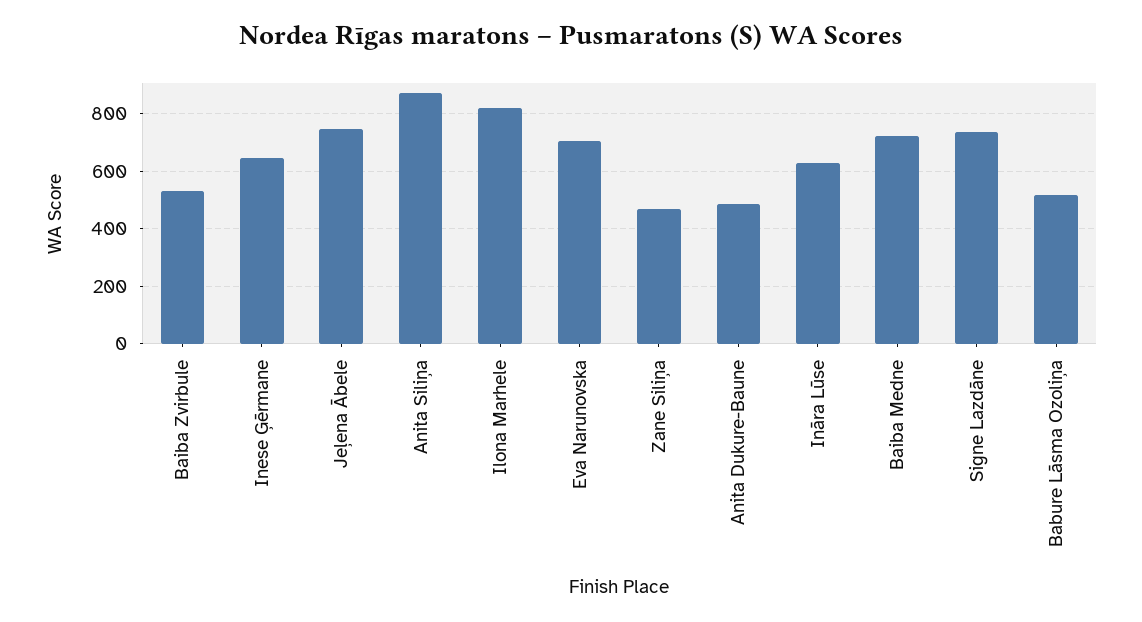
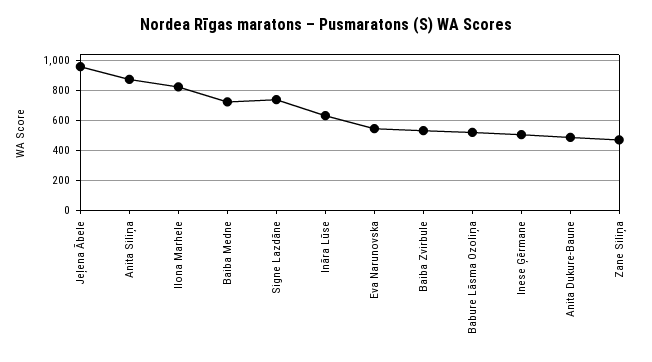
  {
    "Baiba Zvirbule": 525,
-   "Inese Ģērmane": 650,
+   "Inese Ģērmane": 500,
-   "Jeļena Ābele": 750,
+   "Jeļena Ābele": 950,
    "Anita Siliņa": 875,
    "Ilona Marhele": 825,
-   "Eva Narunovska": 700,
+   "Eva Narunovska": 550,
    "Zane Siliņa": 475,
    "Anita Dukure-Baune": 475,
    "Ināra Lūse": 625,
    "Baiba Medne": 725,
    "Signe Lazdāne": 725,
    "Babure Lāsma Ozoliņa": 525
  }

